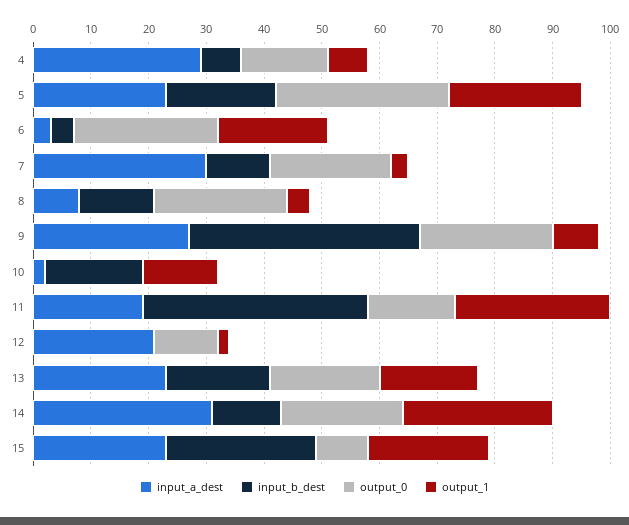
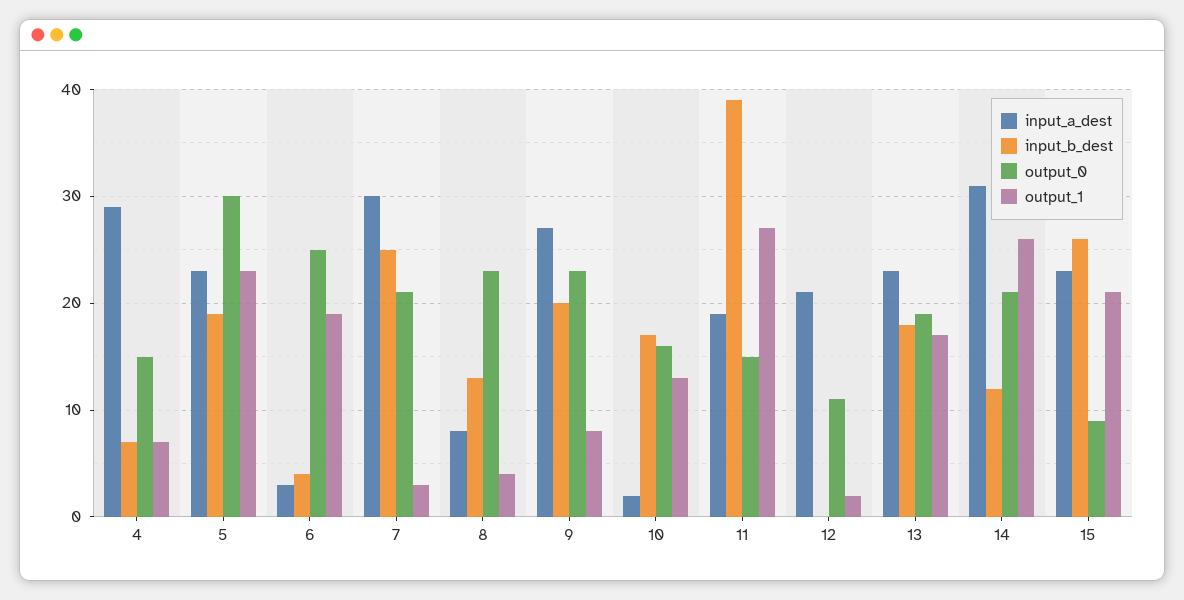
  {
    "input_a_dest": {
      "4": 29,
      "5": 23,
      "6": 3,
      "7": 30,
      "8": 8,
      "9": 27,
      "10": 2,
      "11": 19,
      "12": 21,
      "13": 23,
      "14": 31,
      "15": 23
    },
    "input_b_dest": {
      "4": 7,
      "5": 19,
      "6": 4,
-     "7": 10,
+     "7": 25,
      "8": 13,
-     "9": 40,
+     "9": 20,
      "10": 17,
      "11": 39,
      "12": 0,
      "13": 18,
      "14": 12,
      "15": 26
    },
    "output_0": {
      "4": 15,
      "5": 30,
      "6": 25,
      "7": 21,
      "8": 23,
      "9": 23,
-     "10": 0,
+     "10": 16,
      "11": 15,
      "12": 11,
      "13": 19,
      "14": 21,
      "15": 9
    },
    "output_1": {
      "4": 7,
      "5": 23,
      "6": 19,
      "7": 3,
      "8": 4,
      "9": 8,
      "10": 13,
      "11": 27,
      "12": 2,
      "13": 17,
      "14": 26,
      "15": 21
    }
  }

